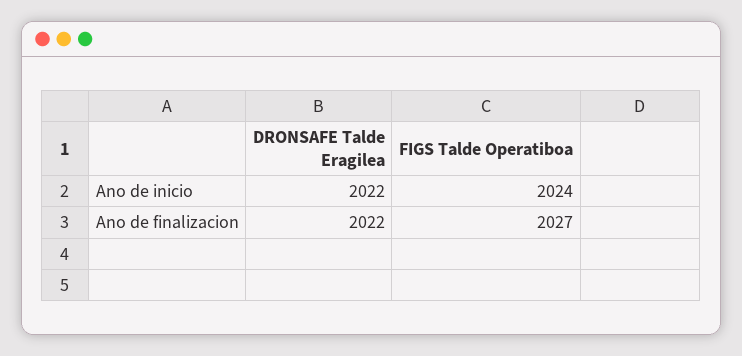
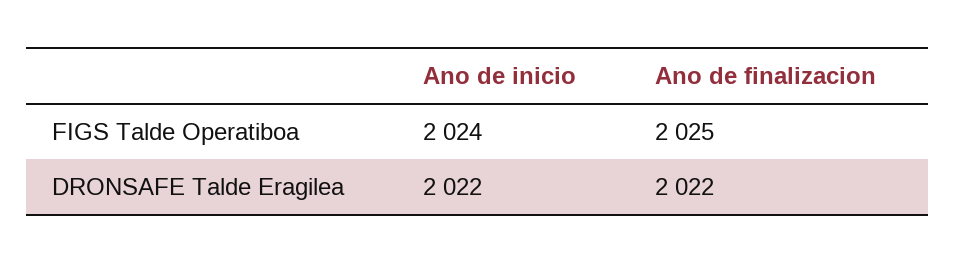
  {
    "DRONSAFE Talde Eragilea": {
      "Ano de inicio": 2022,
      "Ano de finalizacion": 2022
    },
    "FIGS Talde Operatiboa": {
      "Ano de inicio": 2024,
-     "Ano de finalizacion": 2027
+     "Ano de finalizacion": 2025
    }
  }

